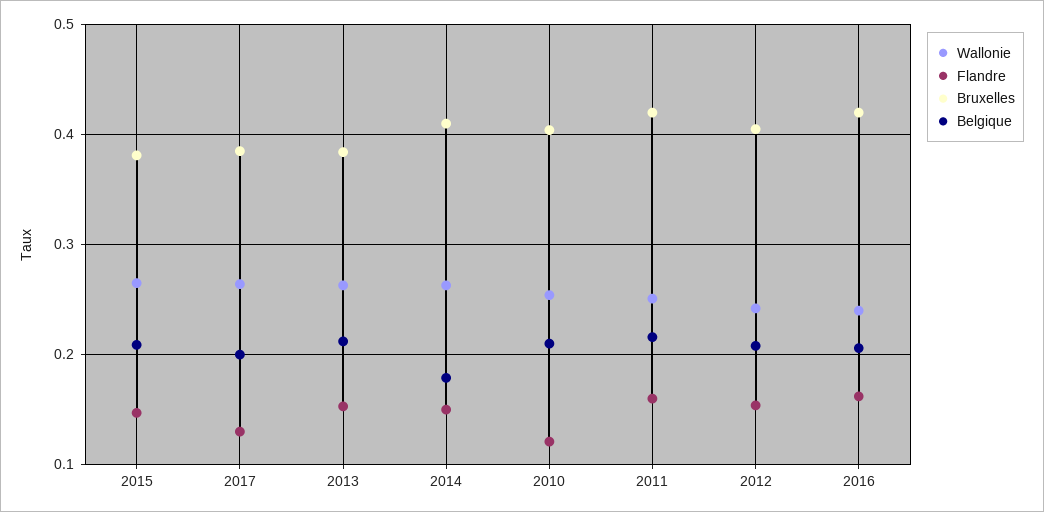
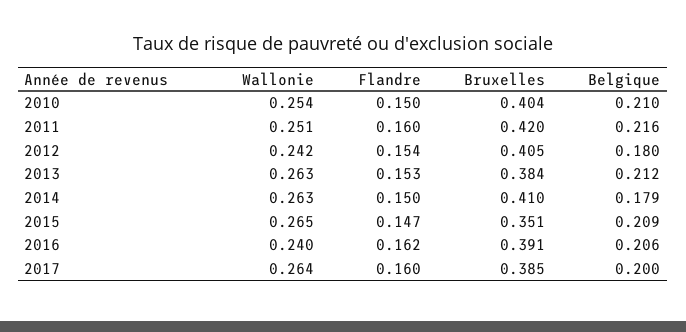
  {
    "Wallonie": {
      "2015": 0.265,
      "2017": 0.264,
      "2013": 0.263,
      "2014": 0.263,
      "2010": 0.254,
      "2011": 0.251,
      "2012": 0.242,
      "2016": 0.24
    },
    "Flandre": {
      "2015": 0.147,
-     "2017": 0.13,
+     "2017": 0.16,
      "2013": 0.153,
      "2014": 0.15,
-     "2010": 0.12,
+     "2010": 0.15,
      "2011": 0.16,
      "2012": 0.154,
      "2016": 0.162
    },
    "Bruxelles": {
-     "2015": 0.38,
+     "2015": 0.351,
      "2017": 0.385,
      "2013": 0.384,
      "2014": 0.41,
      "2010": 0.404,
      "2011": 0.42,
      "2012": 0.405,
-     "2016": 0.42
+     "2016": 0.391
    },
    "Belgique": {
      "2015": 0.209,
      "2017": 0.2,
      "2013": 0.212,
      "2014": 0.179,
      "2010": 0.21,
      "2011": 0.216,
-     "2012": 0.21,
+     "2012": 0.18,
      "2016": 0.206
    }
  }

